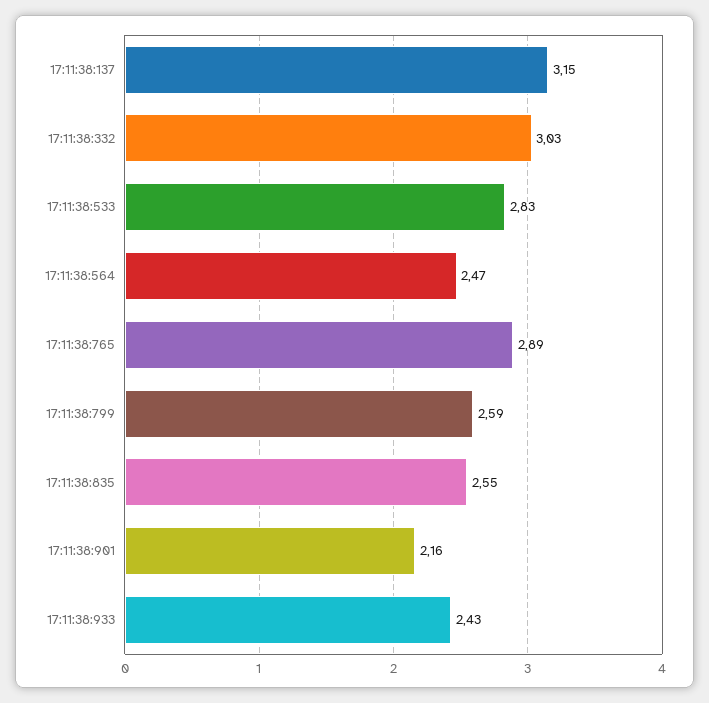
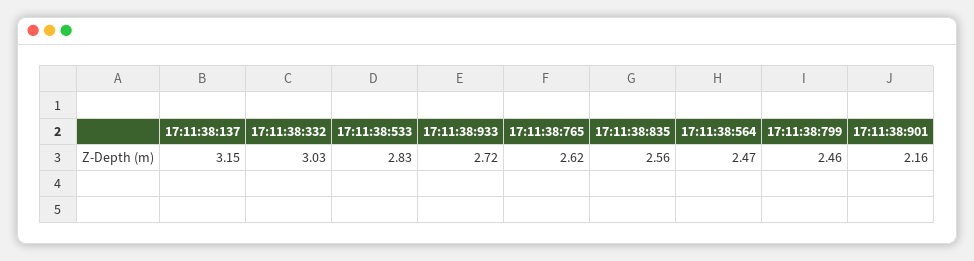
  {
    "17:11:38:137": 3.15,
    "17:11:38:332": 3.03,
    "17:11:38:533": 2.83,
    "17:11:38:564": 2.47,
-   "17:11:38:765": 2.89,
+   "17:11:38:765": 2.62,
-   "17:11:38:799": 2.59,
+   "17:11:38:799": 2.46,
-   "17:11:38:835": 2.55,
+   "17:11:38:835": 2.56,
    "17:11:38:901": 2.16,
-   "17:11:38:933": 2.43
+   "17:11:38:933": 2.72
  }

